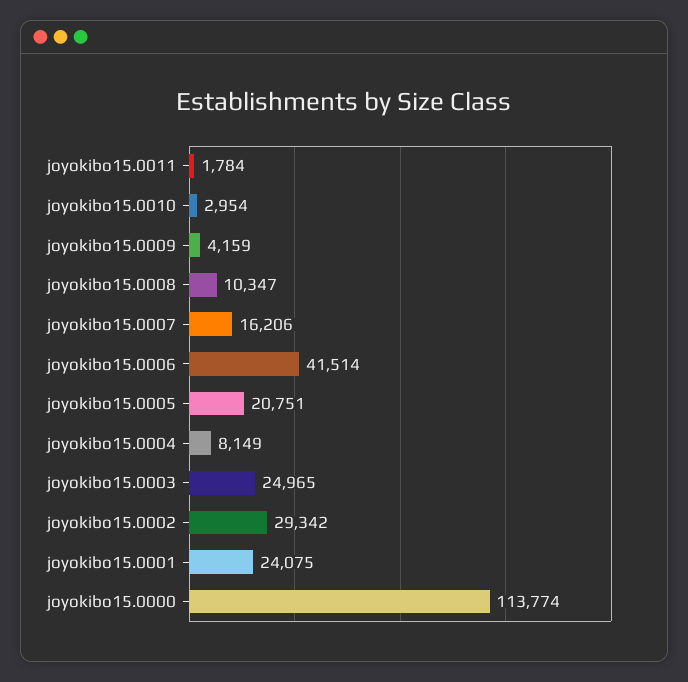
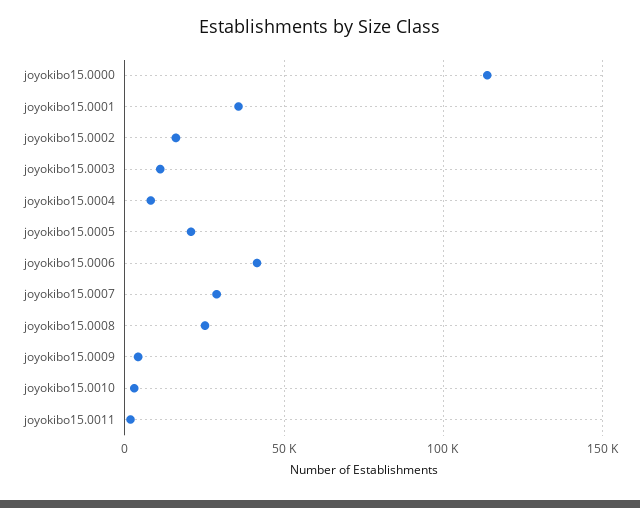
  {
    "joyokibo15.0011": 1784,
    "joyokibo15.0010": 2954,
    "joyokibo15.0009": 4159,
-   "joyokibo15.0008": 10347,
+   "joyokibo15.0008": 25000,
-   "joyokibo15.0007": 16206,
+   "joyokibo15.0007": 30000,
    "joyokibo15.0006": 41514,
    "joyokibo15.0005": 20751,
    "joyokibo15.0004": 8149,
-   "joyokibo15.0003": 24965,
+   "joyokibo15.0003": 10000,
-   "joyokibo15.0002": 29342,
+   "joyokibo15.0002": 15000,
-   "joyokibo15.0001": 24075,
+   "joyokibo15.0001": 35000,
    "joyokibo15.0000": 113774
  }

